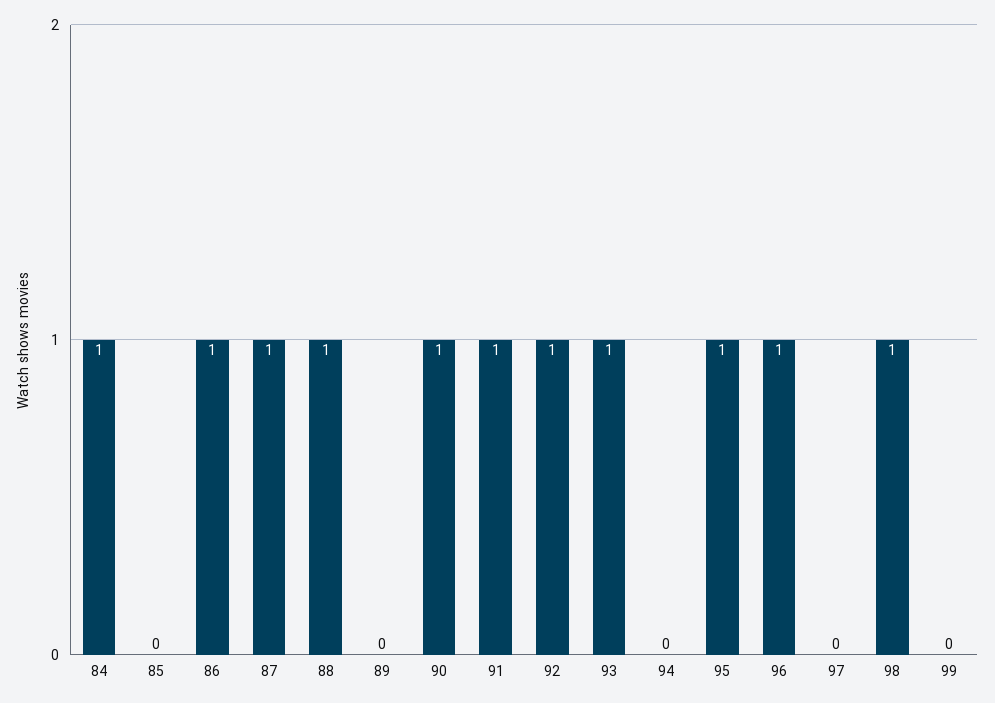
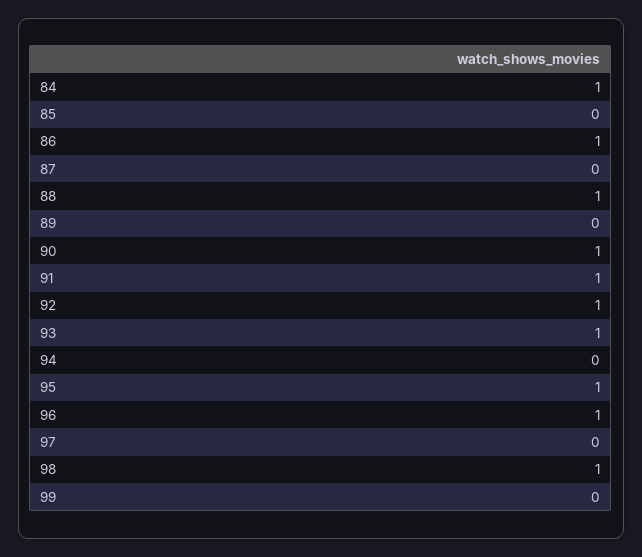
  {
    "84": 1,
    "85": 0,
    "86": 1,
-   "87": 1,
+   "87": 0,
    "88": 1,
    "89": 0,
    "90": 1,
    "91": 1,
    "92": 1,
    "93": 1,
    "94": 0,
    "95": 1,
    "96": 1,
    "97": 0,
    "98": 1,
    "99": 0
  }

